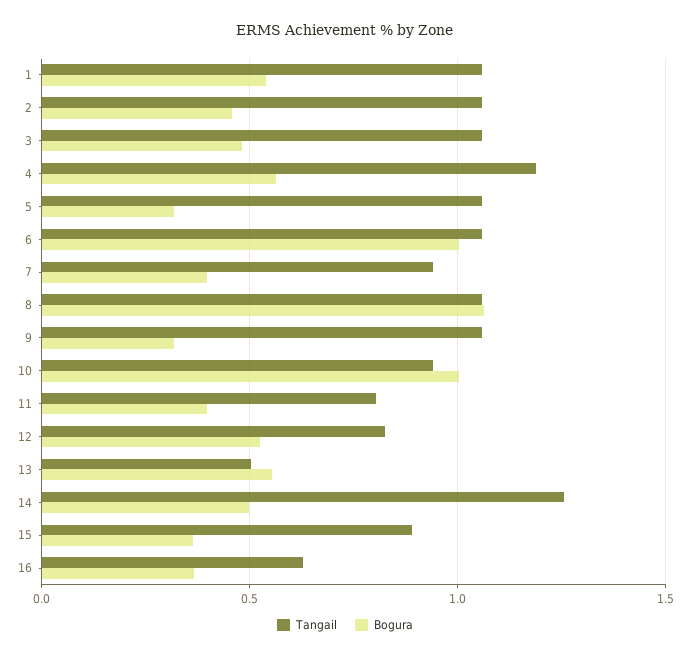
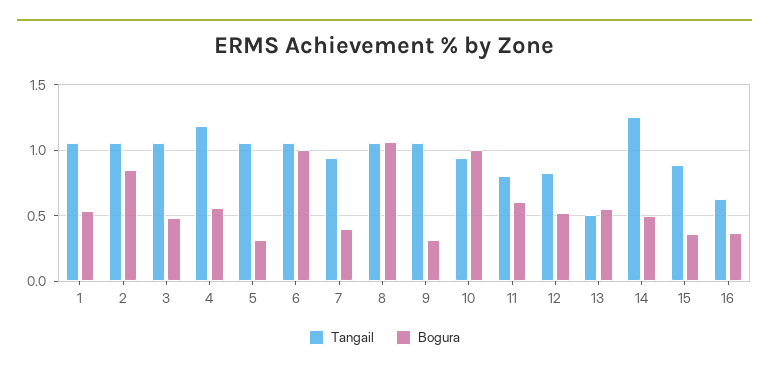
  {
    "Tangail": {
      "1": 1.05,
      "2": 1.05,
      "3": 1.05,
      "4": 1.2,
      "5": 1.05,
      "6": 1.05,
      "7": 0.95,
      "8": 1.05,
      "9": 1.05,
      "10": 0.95,
      "11": 0.8,
      "12": 0.8,
      "13": 0.5,
      "14": 1.25,
      "15": 0.9,
      "16": 0.65
    },
    "Bogura": {
      "1": 0.55,
-     "2": 0.45,
+     "2": 0.85,
      "3": 0.5,
      "4": 0.55,
      "5": 0.3,
      "6": 1,
      "7": 0.4,
      "8": 1.05,
      "9": 0.3,
      "10": 1,
-     "11": 0.4,
+     "11": 0.6,
      "12": 0.5,
      "13": 0.55,
      "14": 0.5,
      "15": 0.35,
      "16": 0.35
    }
  }

